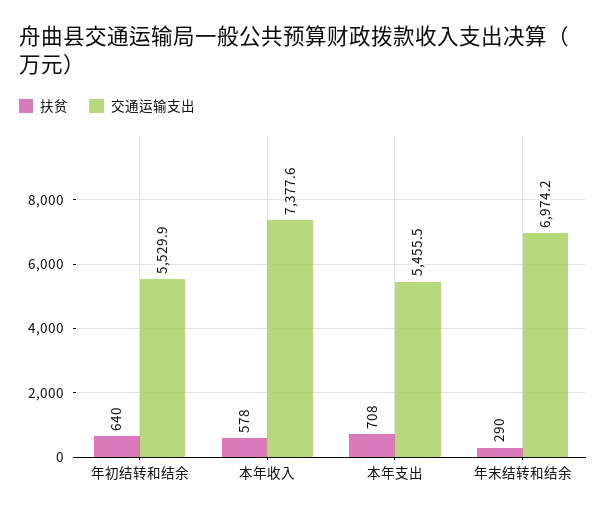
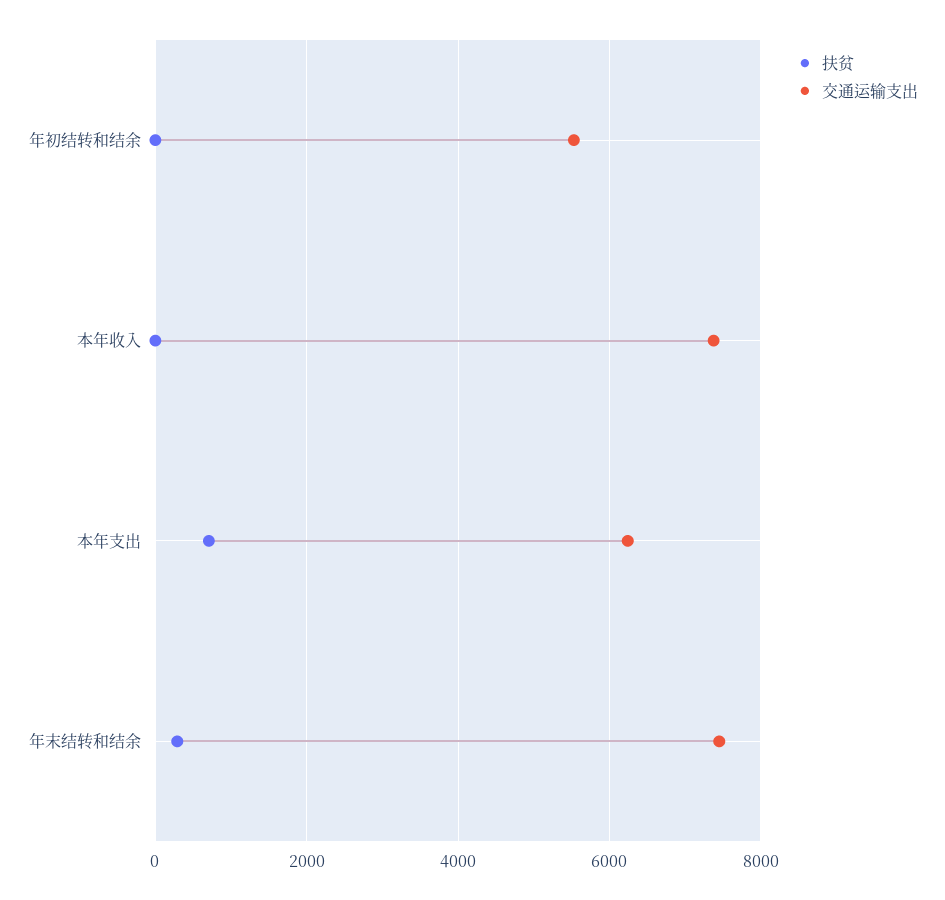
  {
    "扶贫": {
-     "年初结转和结余": 640,
+     "年初结转和结余": 0,
-     "本年收入": 578,
+     "本年收入": 0,
      "本年支出": 708,
      "年末结转和结余": 290
    },
    "交通运输支出": {
      "年初结转和结余": 5529.9,
      "本年收入": 7377.6,
-     "本年支出": 5455.5,
+     "本年支出": 6200,
-     "年末结转和结余": 6974.2
+     "年末结转和结余": 7400
    }
  }

